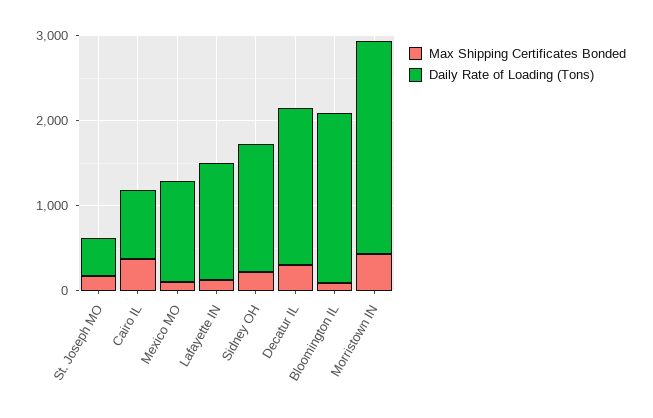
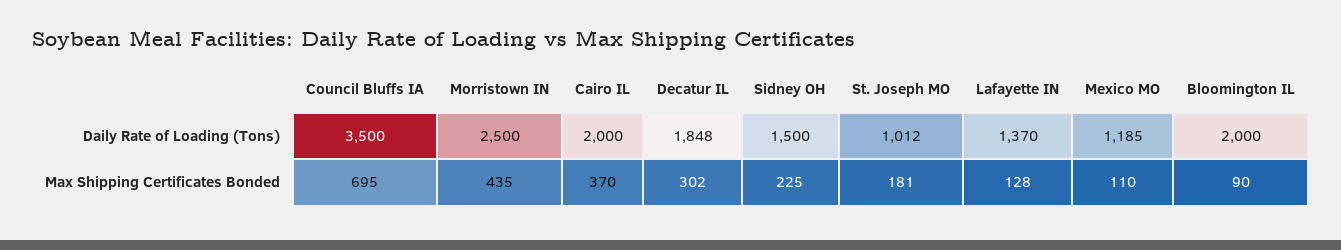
  {
    "Max Shipping Certificates Bonded": {
      "St. Joseph MO": 181,
      "Cairo IL": 370,
      "Mexico MO": 110,
      "Lafayette IN": 128,
      "Sidney OH": 225,
      "Decatur IL": 302,
      "Bloomington IL": 90,
-     "Morristown IN": 435
+     "Morristown IN": 435,
+     "Council Bluffs IA": 695
    },
    "Daily Rate of Loading (Tons)": {
-     "St. Joseph MO": 400,
+     "St. Joseph MO": 1012,
-     "Cairo IL": 800,
+     "Cairo IL": 2000,
      "Mexico MO": 1185,
      "Lafayette IN": 1370,
      "Sidney OH": 1500,
      "Decatur IL": 1848,
      "Bloomington IL": 2000,
-     "Morristown IN": 2500
+     "Morristown IN": 2500,
+     "Council Bluffs IA": 3500
    }
  }

